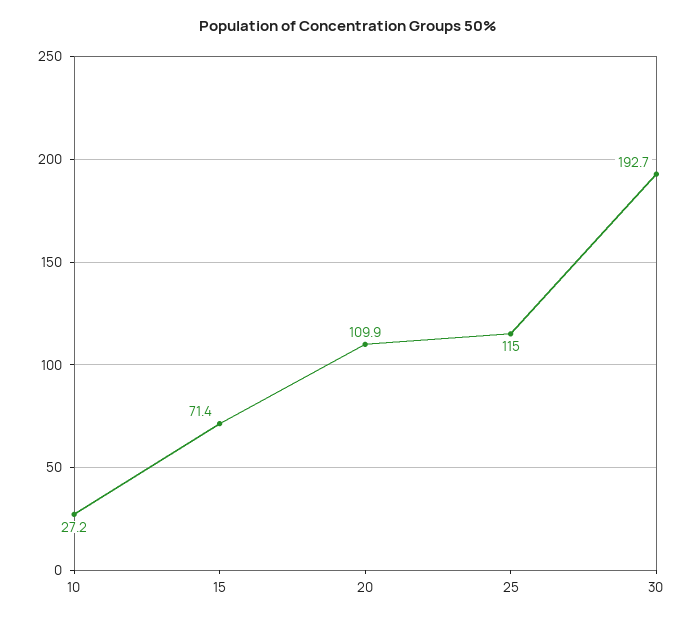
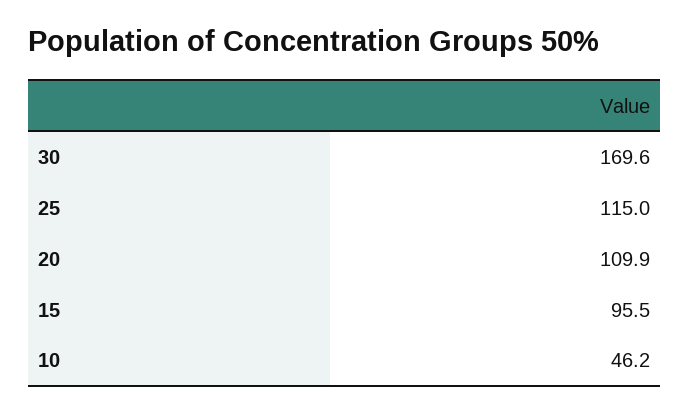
  {
-   "10": 27.2,
+   "10": 46.2,
-   "15": 71.4,
+   "15": 95.5,
    "20": 109.9,
    "25": 115,
-   "30": 192.7
+   "30": 169.6
  }

